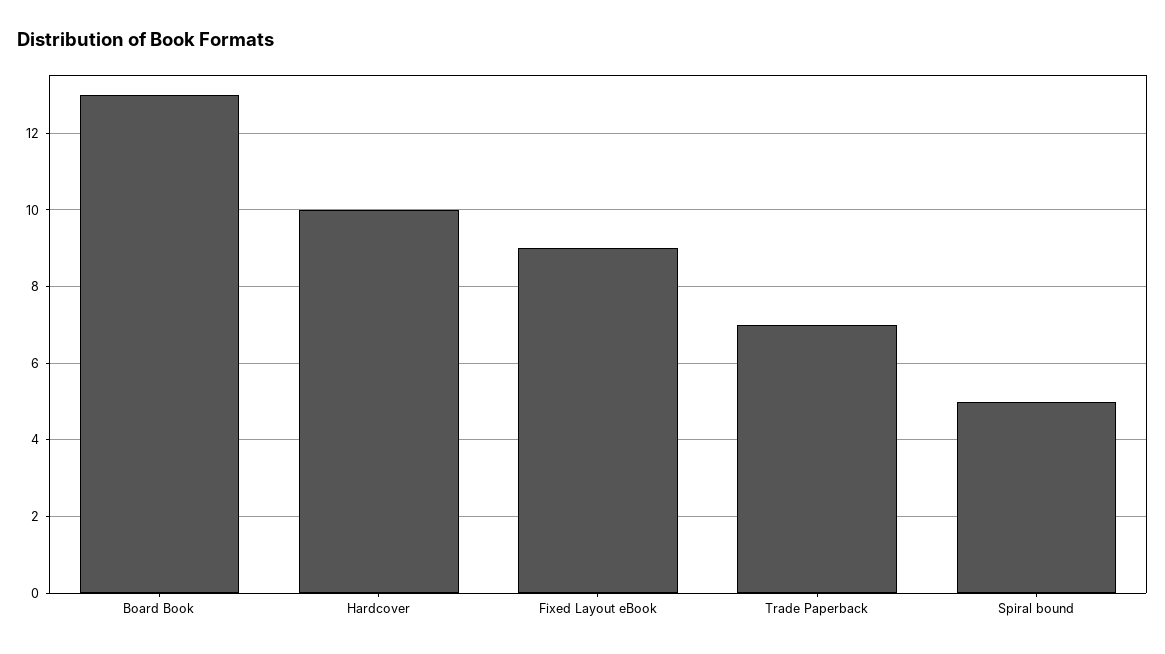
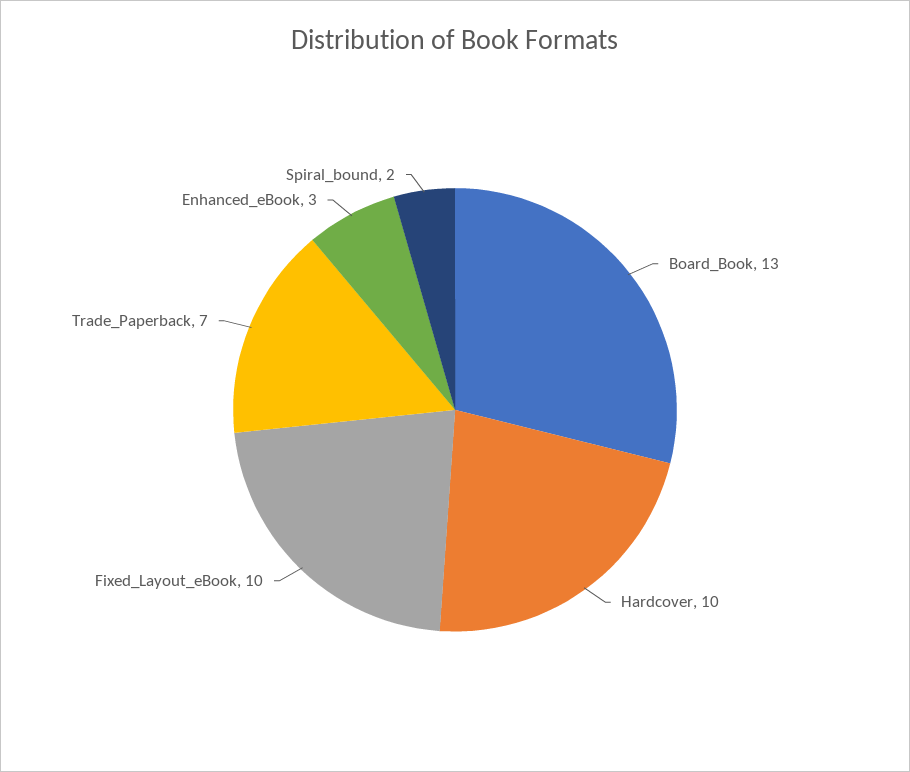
  {
    "Board Book": 13,
    "Hardcover": 10,
-   "Fixed Layout eBook": 9,
+   "Fixed Layout eBook": 10,
    "Trade Paperback": 7,
-   "Spiral bound": 5
+   "Spiral bound": 2,
+   "Enhanced_eBook": 3
  }

